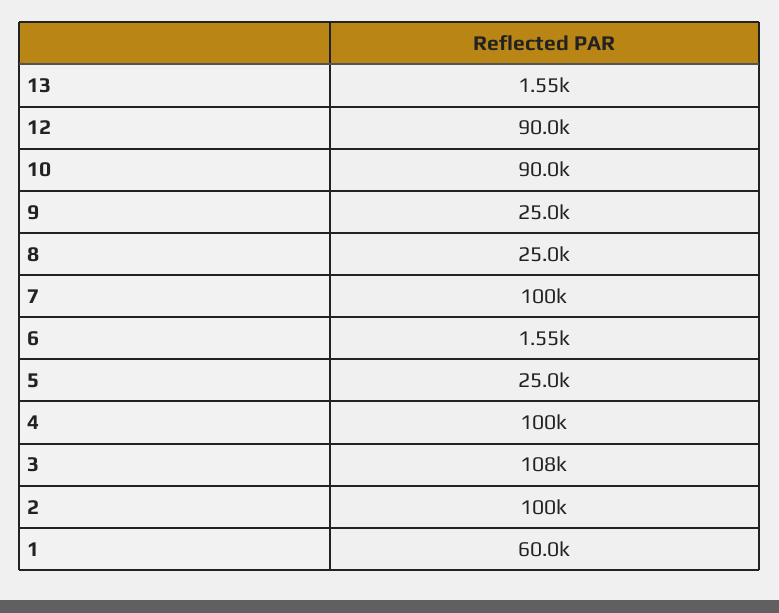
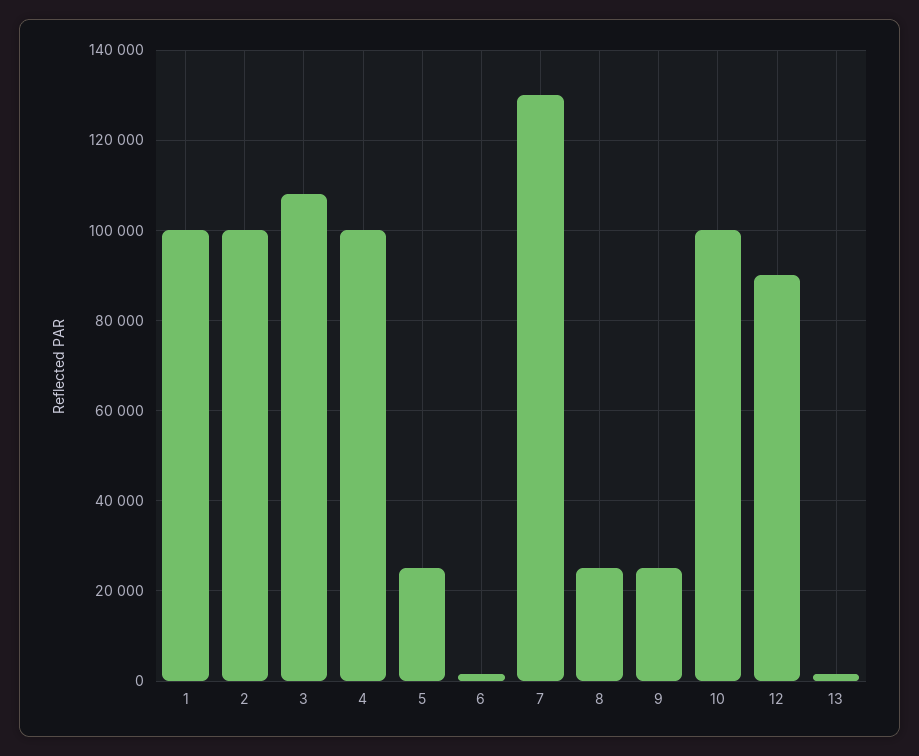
  {
    "13": 1550,
    "12": 90000,
-   "10": 90000,
+   "10": 100000,
    "9": 25000,
    "8": 25000,
-   "7": 100000,
+   "7": 130000,
    "6": 1550,
    "5": 25000,
    "4": 100000,
    "3": 108000,
    "2": 100000,
-   "1": 60000
+   "1": 100000
  }

